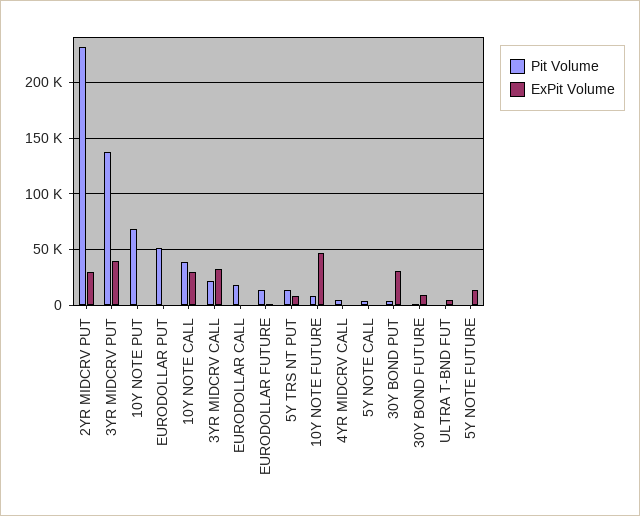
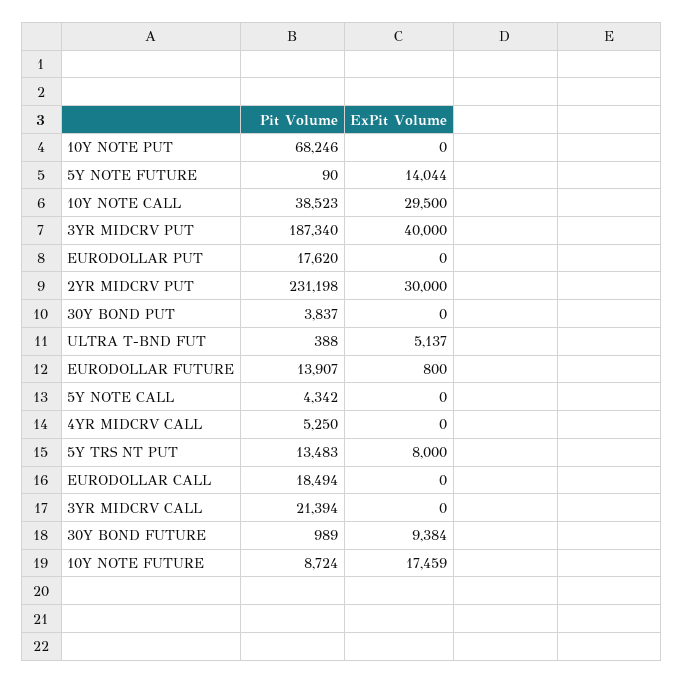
  {
    "Pit Volume": {
      "2YR MIDCRV PUT": 231198,
-     "3YR MIDCRV PUT": 140000,
+     "3YR MIDCRV PUT": 187340,
      "10Y NOTE PUT": 68246,
-     "EURODOLLAR PUT": 50000,
+     "EURODOLLAR PUT": 17620,
      "10Y NOTE CALL": 38523,
      "3YR MIDCRV CALL": 21394,
      "EURODOLLAR CALL": 18494,
      "EURODOLLAR FUTURE": 13907,
      "5Y TRS NT PUT": 13483,
      "10Y NOTE FUTURE": 8724,
      "4YR MIDCRV CALL": 5250,
      "5Y NOTE CALL": 4342,
      "30Y BOND PUT": 3837,
      "30Y BOND FUTURE": 989,
      "ULTRA T-BND FUT": 388,
      "5Y NOTE FUTURE": 90
    },
    "ExPit Volume": {
      "2YR MIDCRV PUT": 30000,
      "3YR MIDCRV PUT": 40000,
      "10Y NOTE PUT": 0,
      "EURODOLLAR PUT": 0,
      "10Y NOTE CALL": 29500,
-     "3YR MIDCRV CALL": 30000,
+     "3YR MIDCRV CALL": 0,
      "EURODOLLAR CALL": 0,
      "EURODOLLAR FUTURE": 800,
      "5Y TRS NT PUT": 8000,
-     "10Y NOTE FUTURE": 50000,
+     "10Y NOTE FUTURE": 17459,
      "4YR MIDCRV CALL": 0,
      "5Y NOTE CALL": 0,
-     "30Y BOND PUT": 30000,
+     "30Y BOND PUT": 0,
      "30Y BOND FUTURE": 9384,
      "ULTRA T-BND FUT": 5137,
      "5Y NOTE FUTURE": 14044
    }
  }

